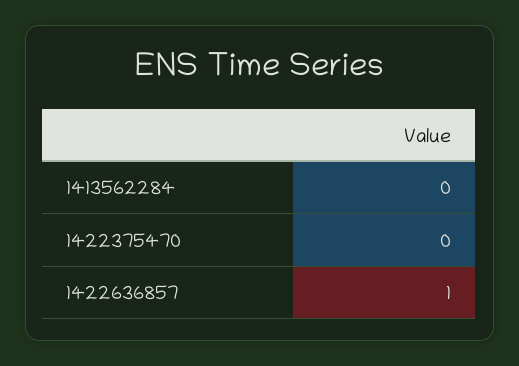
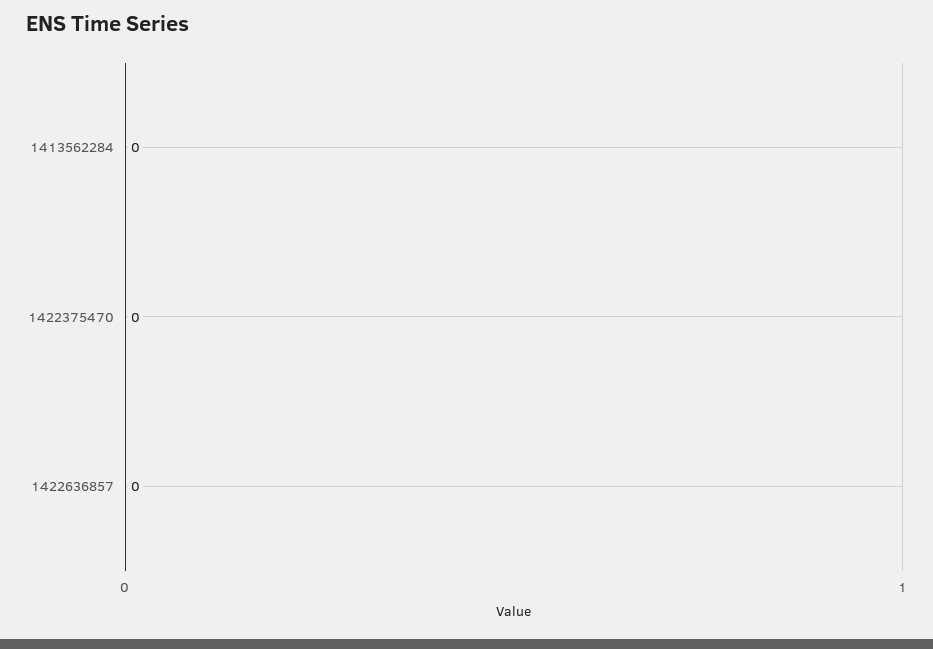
  {
    "1413562284": 0,
    "1422375470": 0,
-   "1422636857": 1
+   "1422636857": 0
  }

